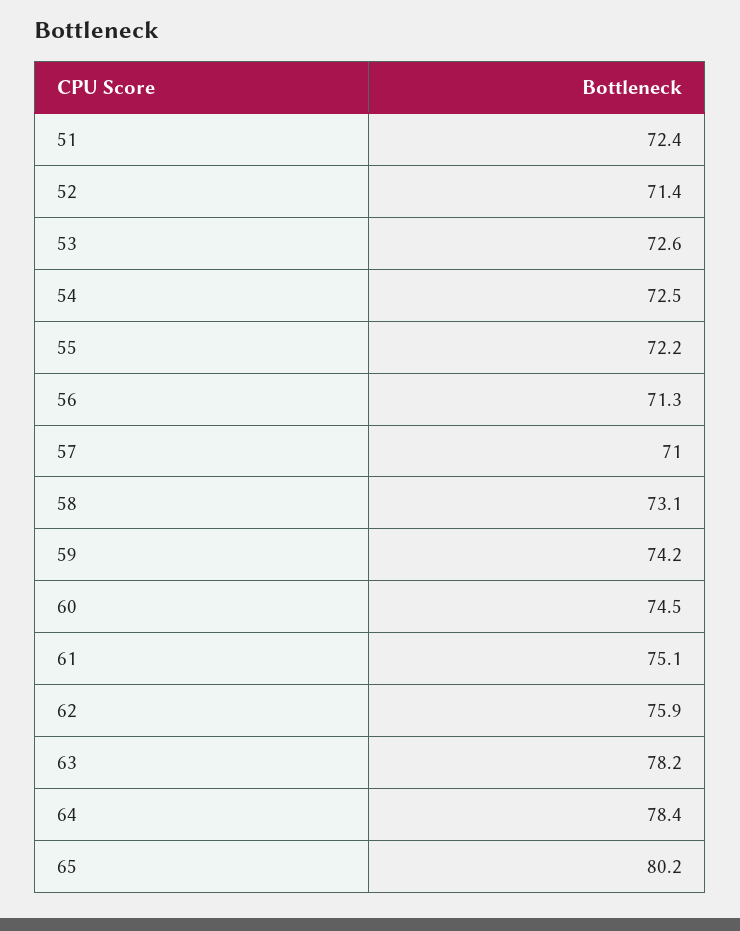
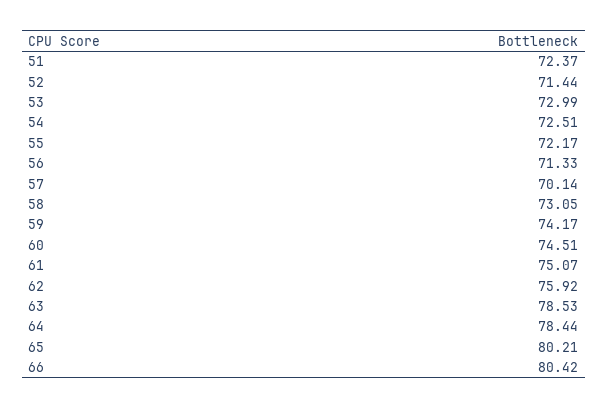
  {
    "51": 72.37,
    "52": 71.44,
-   "53": 72.6,
+   "53": 72.99,
    "54": 72.51,
    "55": 72.17,
    "56": 71.33,
-   "57": 71,
+   "57": 70.14,
    "58": 73.05,
    "59": 74.17,
    "60": 74.51,
    "61": 75.07,
    "62": 75.92,
-   "63": 78.2,
+   "63": 78.53,
    "64": 78.44,
-   "65": 80.21
+   "65": 80.21,
+   "66": 80.42
  }

